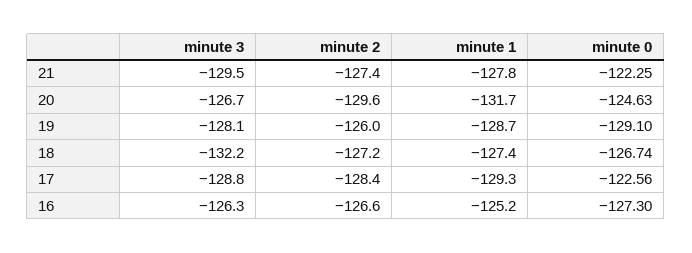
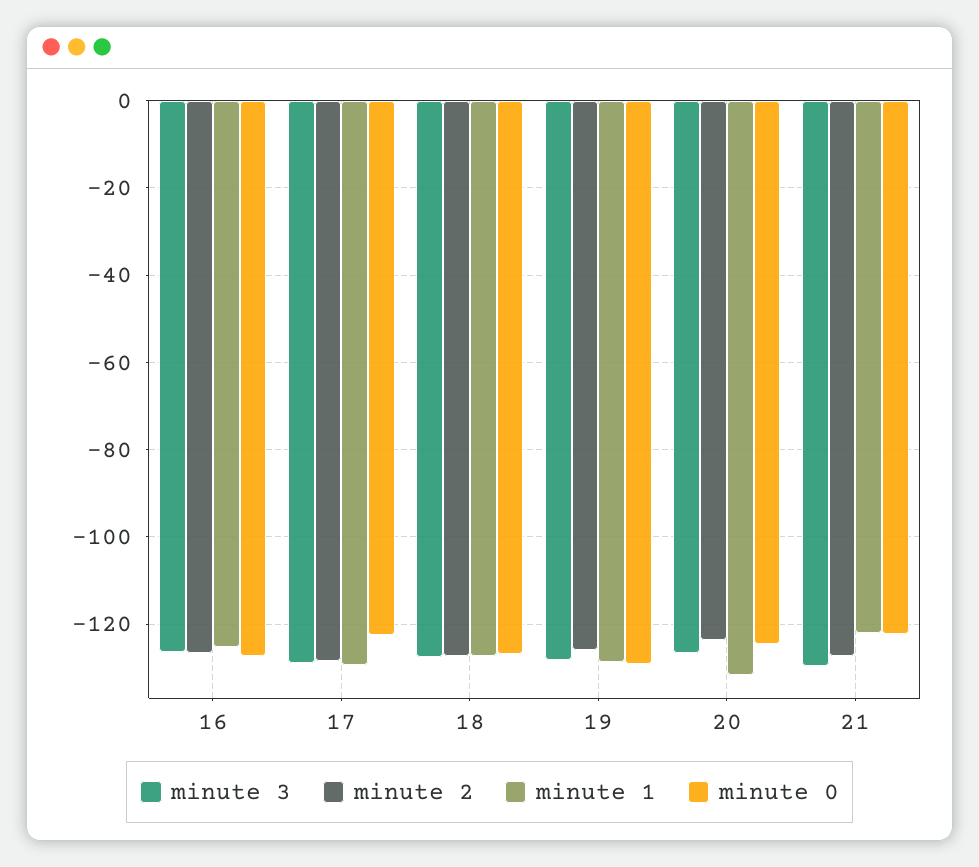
  {
    "minute 3": {
      "21": -129.5,
      "20": -126.7,
      "19": -128.1,
-     "18": -132.2,
+     "18": -128,
      "17": -128.8,
      "16": -126.3
    },
    "minute 2": {
      "21": -127.4,
-     "20": -129.6,
+     "20": -124,
      "19": -126,
      "18": -127.2,
      "17": -128.4,
      "16": -126.6
    },
    "minute 1": {
-     "21": -127.8,
+     "21": -122,
      "20": -131.7,
      "19": -128.7,
      "18": -127.4,
      "17": -129.3,
      "16": -125.2
    },
    "minute 0": {
      "21": -122.25,
      "20": -124.63,
      "19": -129.1,
      "18": -126.74,
      "17": -122.56,
      "16": -127.3
    }
  }

